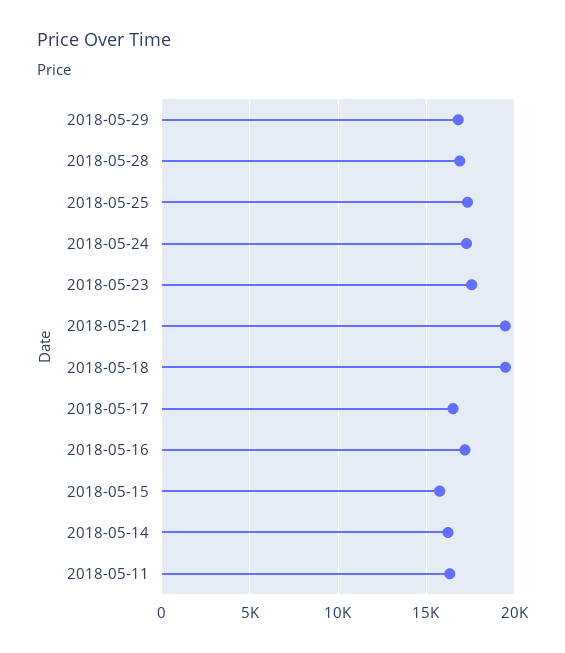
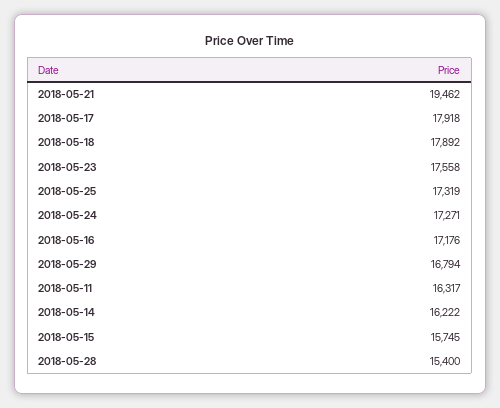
  {
    "2018-05-29": 16794,
-   "2018-05-28": 17000,
+   "2018-05-28": 15400,
    "2018-05-25": 17319,
    "2018-05-24": 17271,
    "2018-05-23": 17558,
    "2018-05-21": 19462,
-   "2018-05-18": 19500,
+   "2018-05-18": 17892,
-   "2018-05-17": 16500,
+   "2018-05-17": 17918,
    "2018-05-16": 17176,
    "2018-05-15": 15745,
    "2018-05-14": 16222,
    "2018-05-11": 16317
  }

